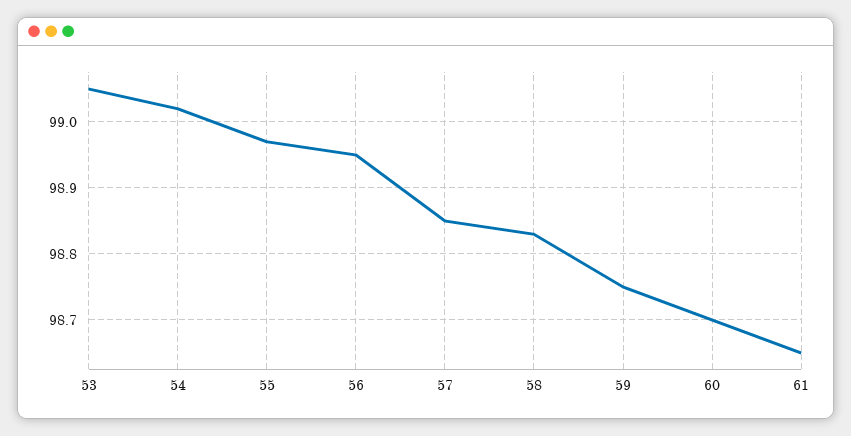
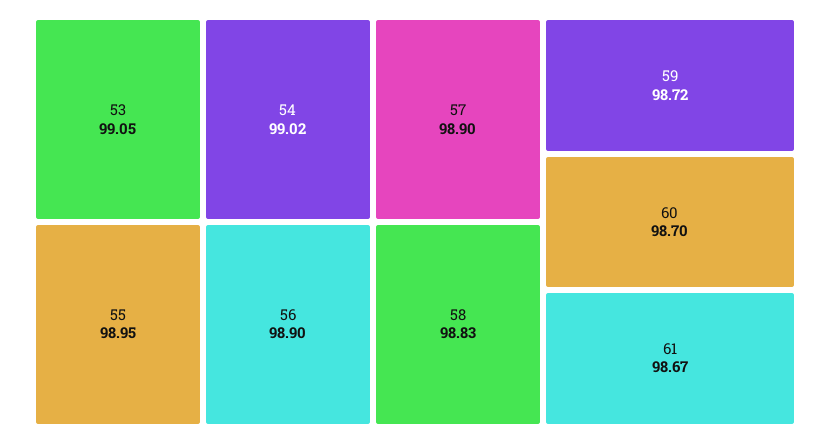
  {
    "53": 99.05,
    "54": 99.02,
-   "55": 98.97,
+   "55": 98.95,
-   "56": 98.95,
+   "56": 98.9,
-   "57": 98.85,
+   "57": 98.9,
    "58": 98.83,
-   "59": 98.75,
+   "59": 98.72,
    "60": 98.7,
-   "61": 98.65
+   "61": 98.67
  }

